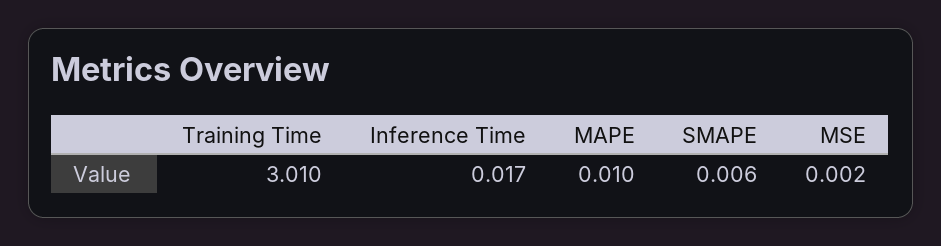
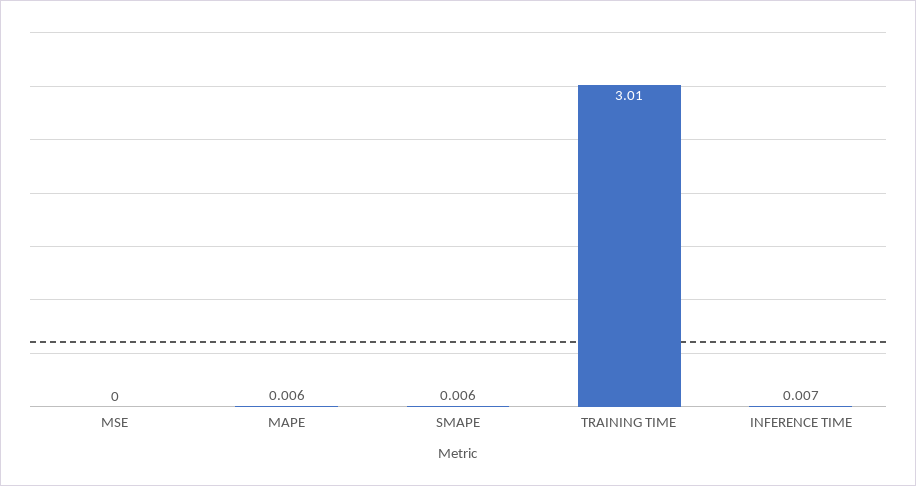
  {
    "Training Time": 3.01,
-   "Inference Time": 0.017,
+   "Inference Time": 0.007,
-   "MAPE": 0.01,
+   "MAPE": 0.006,
    "SMAPE": 0.006,
-   "MSE": 0.002
+   "MSE": 0
  }

